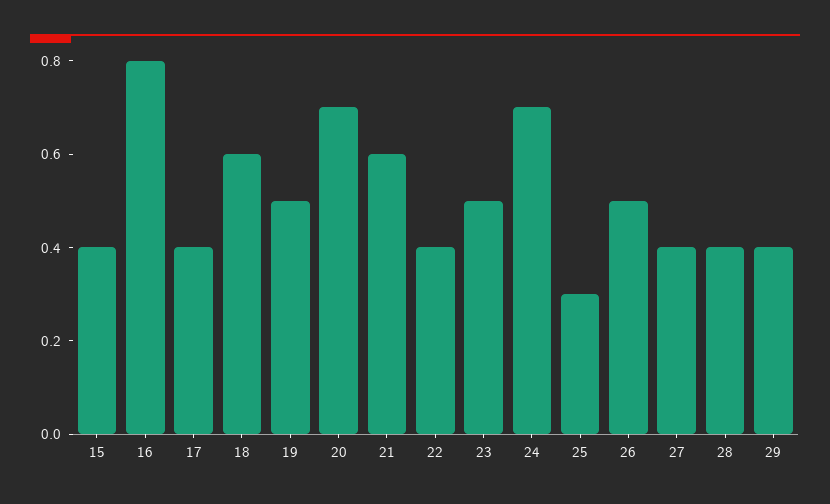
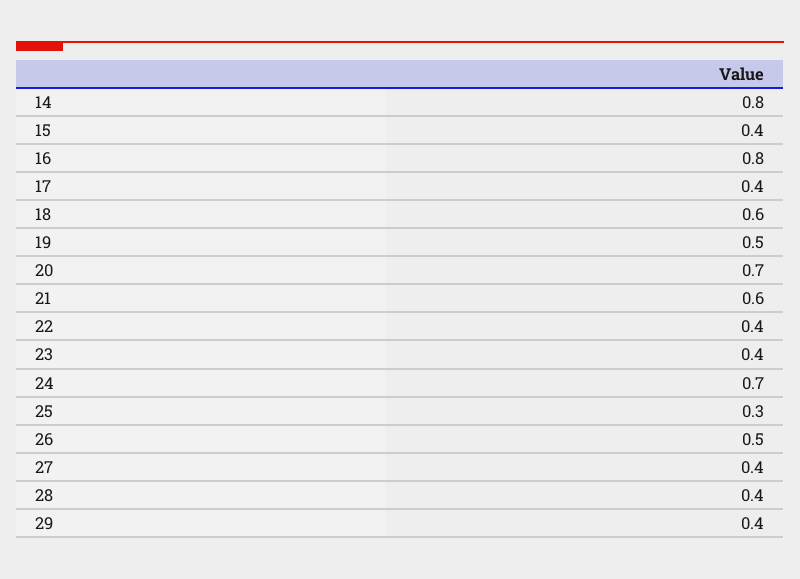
  {
    "15": 0.4,
    "16": 0.8,
    "17": 0.4,
    "18": 0.6,
    "19": 0.5,
    "20": 0.7,
    "21": 0.6,
    "22": 0.4,
-   "23": 0.5,
+   "23": 0.4,
    "24": 0.7,
    "25": 0.3,
    "26": 0.5,
    "27": 0.4,
    "28": 0.4,
-   "29": 0.4
+   "29": 0.4,
+   "14": 0.8
  }

